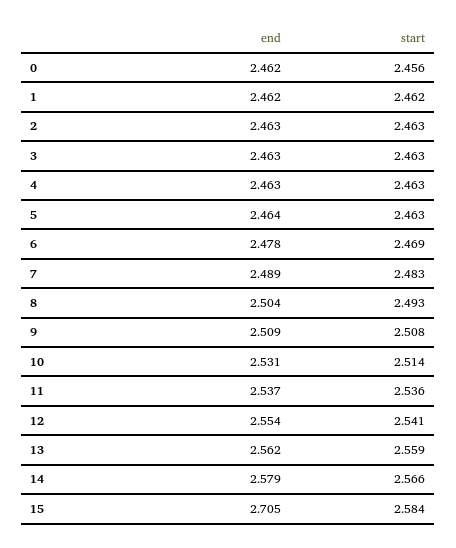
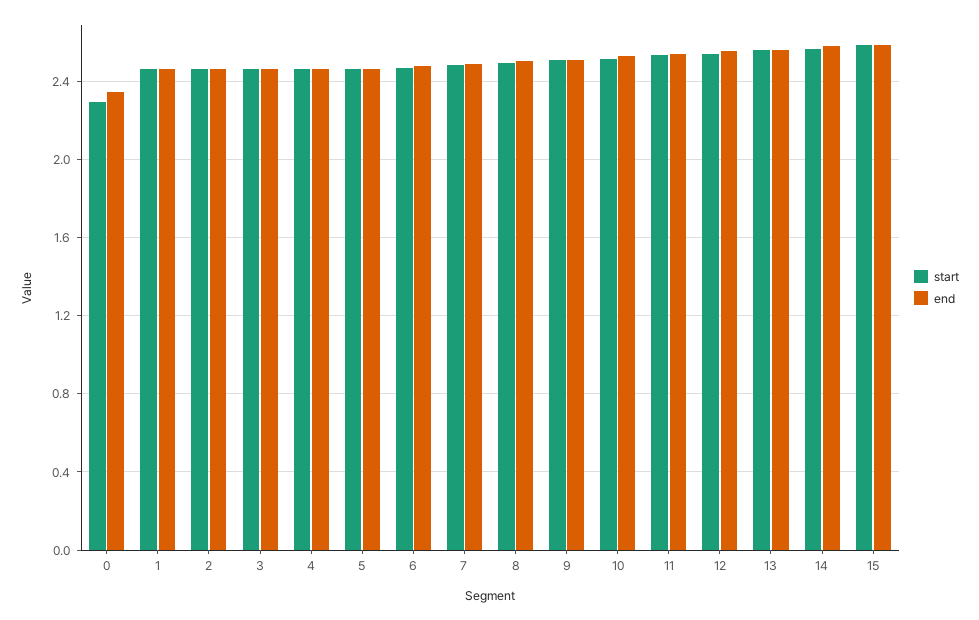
  {
    "end": {
-     "0": 2.462,
+     "0": 2.35,
      "1": 2.462,
      "2": 2.463,
      "3": 2.463,
      "4": 2.463,
      "5": 2.464,
      "6": 2.478,
      "7": 2.489,
      "8": 2.504,
      "9": 2.509,
      "10": 2.531,
      "11": 2.537,
      "12": 2.554,
      "13": 2.562,
      "14": 2.579,
-     "15": 2.705
+     "15": 2.6
    },
    "start": {
-     "0": 2.456,
+     "0": 2.3,
      "1": 2.462,
      "2": 2.463,
      "3": 2.463,
      "4": 2.463,
      "5": 2.463,
      "6": 2.469,
      "7": 2.483,
      "8": 2.493,
      "9": 2.508,
      "10": 2.514,
      "11": 2.536,
      "12": 2.541,
      "13": 2.559,
      "14": 2.566,
      "15": 2.584
    }
  }

